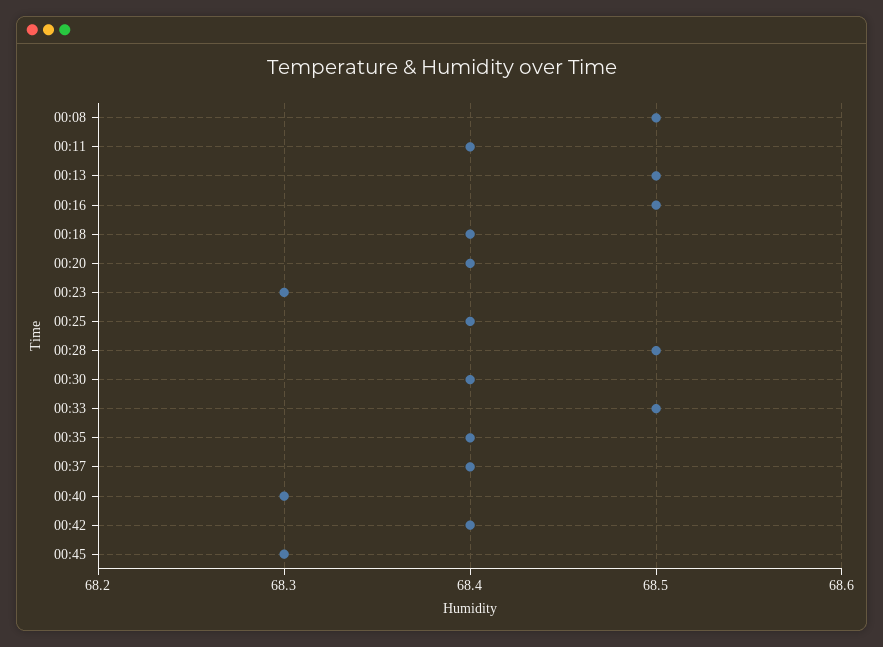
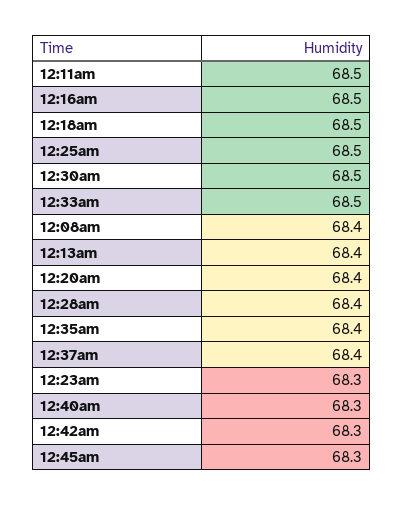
  {
-   "00:08": 68.5,
+   "00:08": 68.4,
-   "00:11": 68.4,
+   "00:11": 68.5,
-   "00:13": 68.5,
+   "00:13": 68.4,
    "00:16": 68.5,
-   "00:18": 68.4,
+   "00:18": 68.5,
    "00:20": 68.4,
    "00:23": 68.3,
-   "00:25": 68.4,
+   "00:25": 68.5,
-   "00:28": 68.5,
+   "00:28": 68.4,
-   "00:30": 68.4,
+   "00:30": 68.5,
    "00:33": 68.5,
    "00:35": 68.4,
    "00:37": 68.4,
    "00:40": 68.3,
-   "00:42": 68.4,
+   "00:42": 68.3,
    "00:45": 68.3
  }

